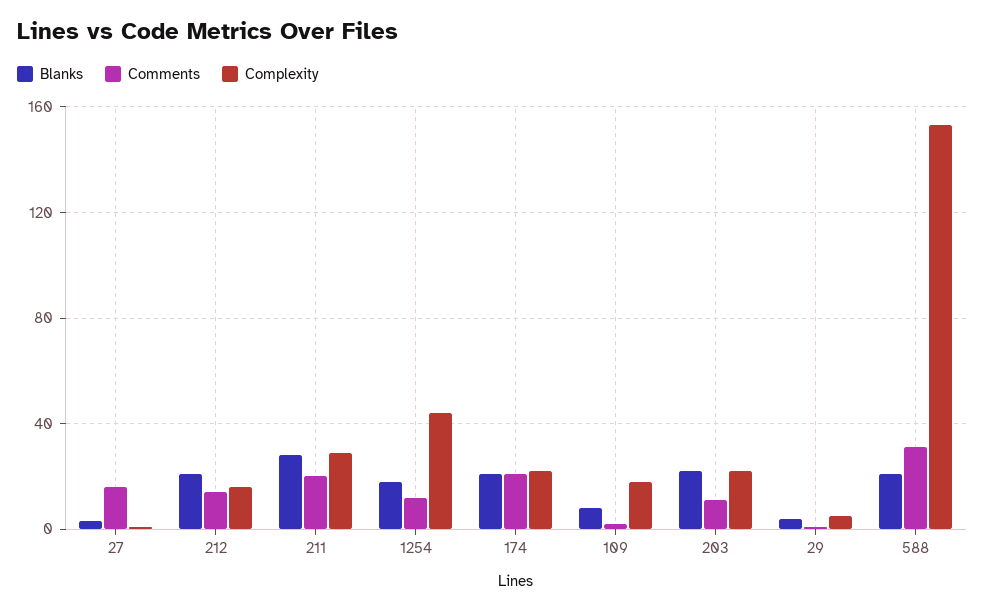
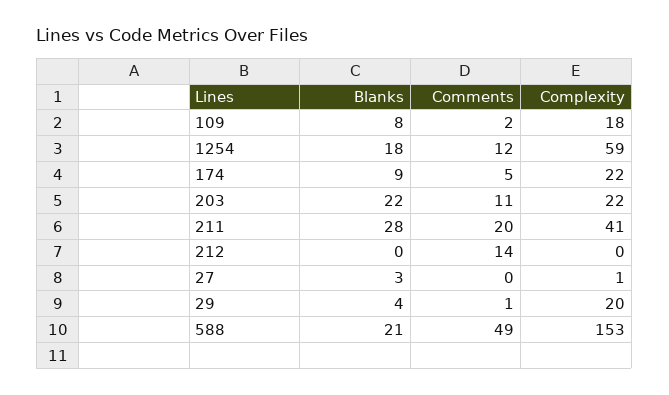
  {
    "Blanks": {
      "27": 3,
-     "212": 20,
+     "212": 0,
      "211": 28,
      "1254": 18,
-     "174": 20,
+     "174": 9,
      "109": 8,
      "203": 22,
      "29": 4,
      "588": 21
    },
    "Comments": {
-     "27": 15,
+     "27": 0,
      "212": 14,
      "211": 20,
      "1254": 12,
-     "174": 20,
+     "174": 5,
      "109": 2,
      "203": 11,
      "29": 1,
-     "588": 30
+     "588": 49
    },
    "Complexity": {
      "27": 1,
-     "212": 15,
+     "212": 0,
-     "211": 30,
+     "211": 41,
-     "1254": 45,
+     "1254": 59,
      "174": 22,
      "109": 18,
      "203": 22,
-     "29": 5,
+     "29": 20,
      "588": 153
    }
  }

